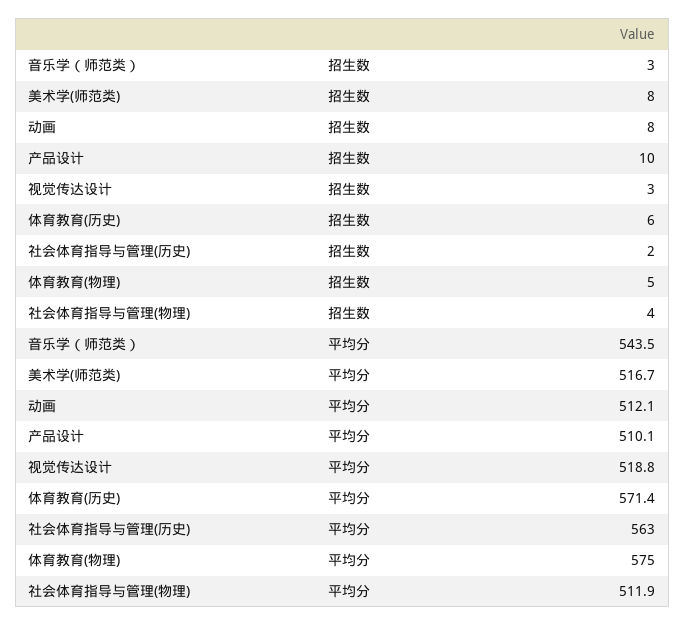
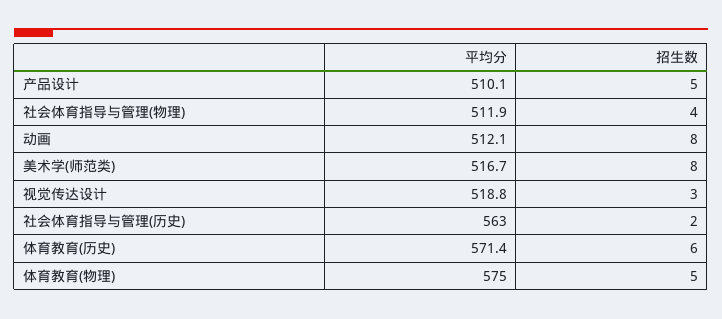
  {
-   "音乐学（师范类）": {
-     "招生数": 3,
-     "平均分": 543.5
-   },
    "美术学(师范类)": {
      "招生数": 8,
      "平均分": 516.7
    },
    "动画": {
      "招生数": 8,
      "平均分": 512.1
    },
    "产品设计": {
-     "招生数": 10,
+     "招生数": 5,
      "平均分": 510.1
    },
    "视觉传达设计": {
      "招生数": 3,
      "平均分": 518.8
    },
    "体育教育(历史)": {
      "招生数": 6,
      "平均分": 571.4
    },
    "社会体育指导与管理(历史)": {
      "招生数": 2,
      "平均分": 563
    },
    "体育教育(物理)": {
      "招生数": 5,
      "平均分": 575
    },
    "社会体育指导与管理(物理)": {
      "招生数": 4,
      "平均分": 511.9
    }
  }

